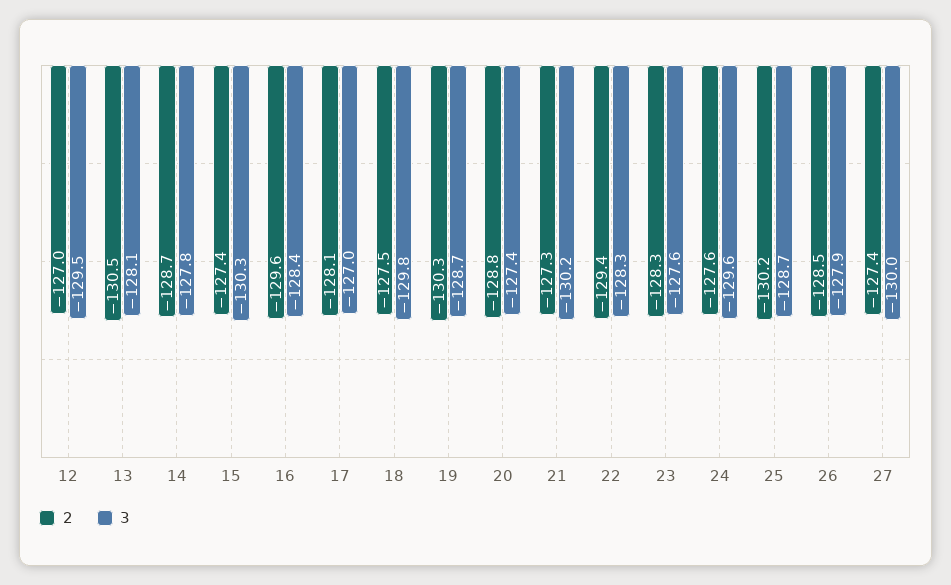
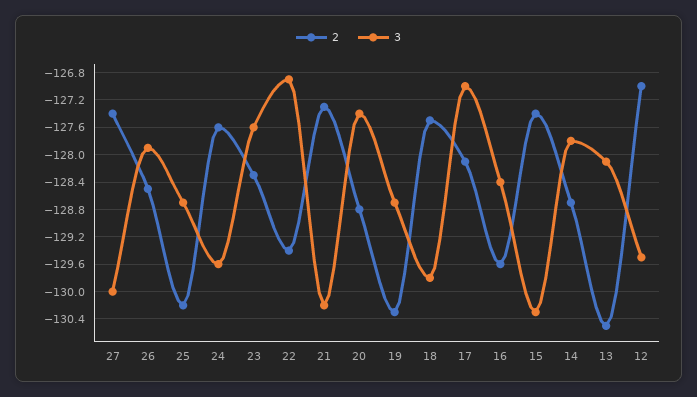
  {
    "2": {
      "12": -127,
      "13": -130.5,
      "14": -128.7,
      "15": -127.4,
      "16": -129.6,
      "17": -128.1,
      "18": -127.5,
      "19": -130.3,
      "20": -128.8,
      "21": -127.3,
      "22": -129.4,
      "23": -128.3,
      "24": -127.6,
      "25": -130.2,
      "26": -128.5,
      "27": -127.4
    },
    "3": {
      "12": -129.5,
      "13": -128.1,
      "14": -127.8,
      "15": -130.3,
      "16": -128.4,
      "17": -127,
      "18": -129.8,
      "19": -128.7,
      "20": -127.4,
      "21": -130.2,
-     "22": -128.3,
+     "22": -126.9,
      "23": -127.6,
      "24": -129.6,
      "25": -128.7,
      "26": -127.9,
      "27": -130
    }
  }

